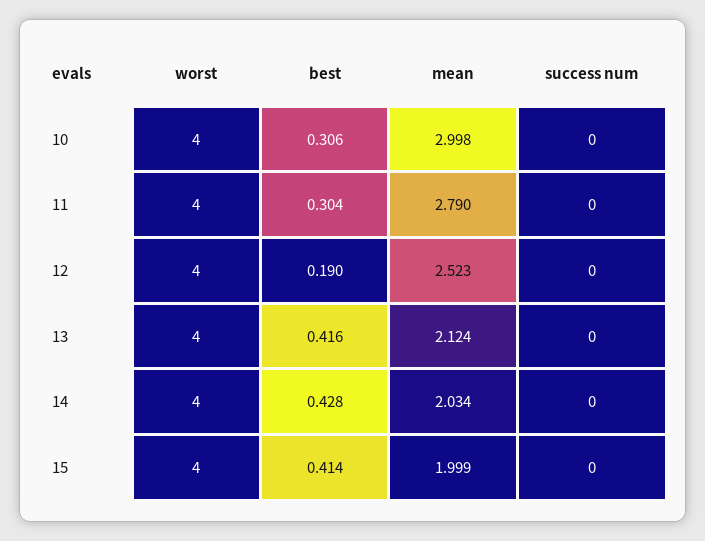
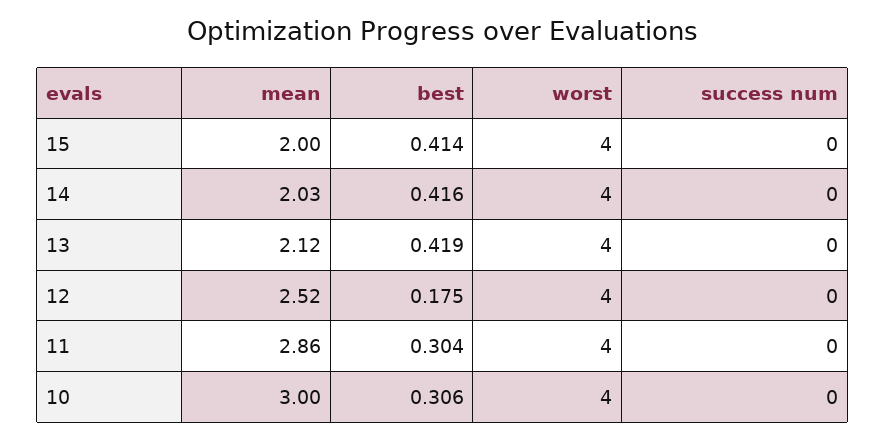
  {
    "worst": {
      "10": 4,
      "11": 4,
      "12": 4,
      "13": 4,
      "14": 4,
      "15": 4
    },
    "best": {
      "10": 0.306,
      "11": 0.304,
-     "12": 0.19,
+     "12": 0.175,
-     "13": 0.416,
+     "13": 0.419,
-     "14": 0.428,
+     "14": 0.416,
      "15": 0.414
    },
    "mean": {
      "10": 2.998,
-     "11": 2.79,
+     "11": 2.86,
      "12": 2.523,
      "13": 2.124,
      "14": 2.034,
      "15": 1.999
    },
    "success num": {
      "10": 0,
      "11": 0,
      "12": 0,
      "13": 0,
      "14": 0,
      "15": 0
    }
  }

